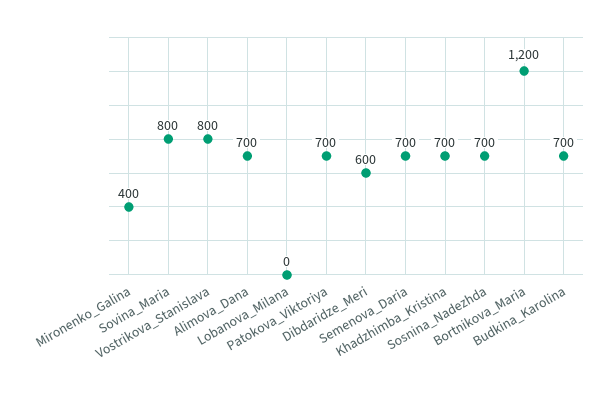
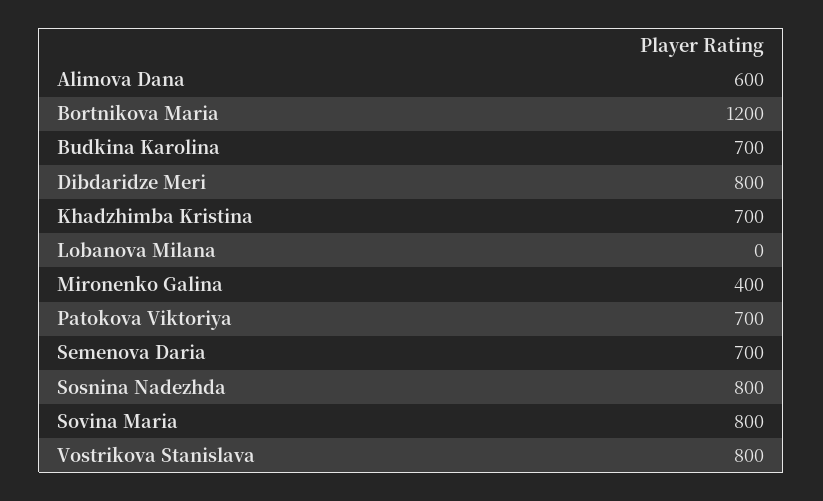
  {
    "Mironenko_Galina": 400,
    "Sovina_Maria": 800,
    "Vostrikova_Stanislava": 800,
-   "Alimova_Dana": 700,
+   "Alimova_Dana": 600,
    "Lobanova_Milana": 0,
    "Patokova_Viktoriya": 700,
-   "Dibdaridze_Meri": 600,
+   "Dibdaridze_Meri": 800,
    "Semenova_Daria": 700,
    "Khadzhimba_Kristina": 700,
-   "Sosnina_Nadezhda": 700,
+   "Sosnina_Nadezhda": 800,
    "Bortnikova_Maria": 1200,
    "Budkina_Karolina": 700
  }

